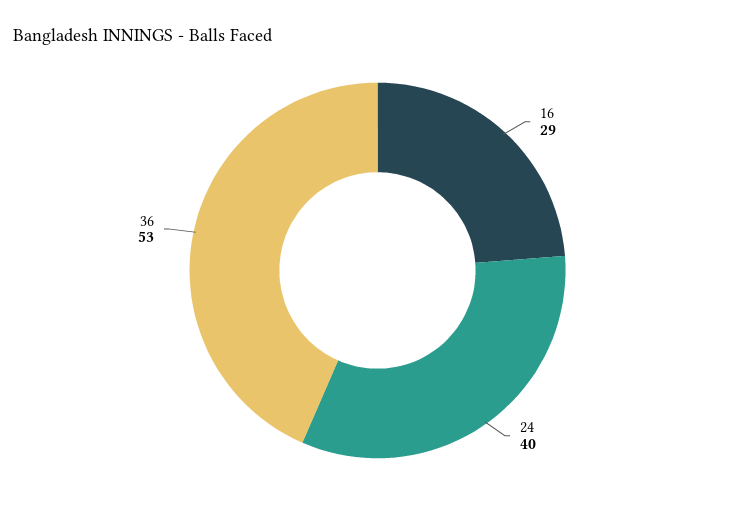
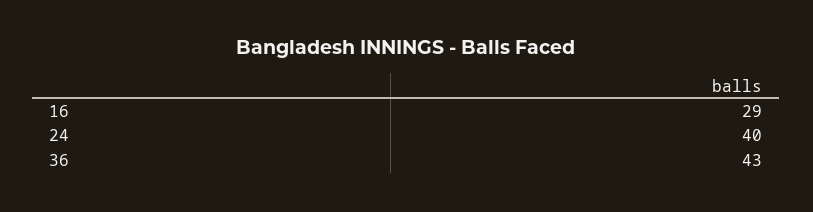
  {
    "16": 29,
    "24": 40,
-   "36": 53
+   "36": 43
  }

